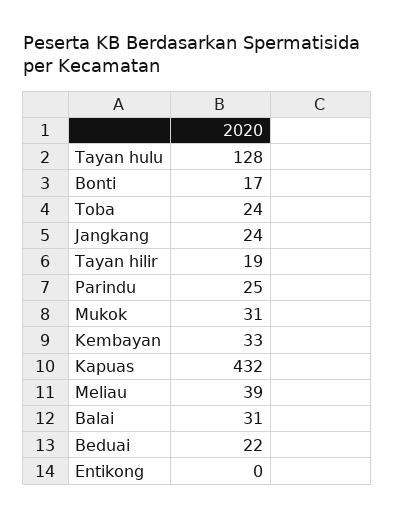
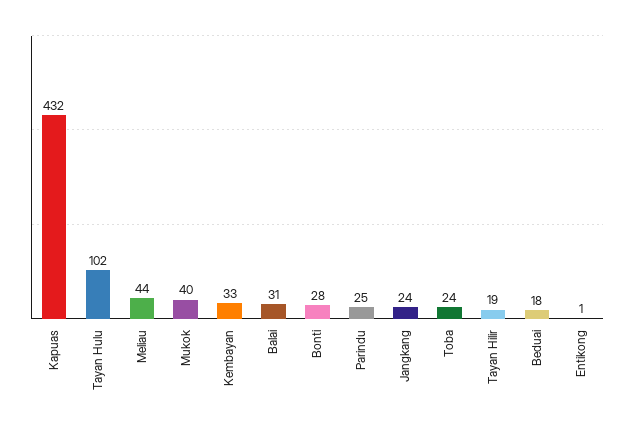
  {
-   "Tayan hulu": 128,
+   "Tayan hulu": 102,
-   "Bonti": 17,
+   "Bonti": 28,
    "Toba": 24,
    "Jangkang": 24,
    "Tayan hilir": 19,
    "Parindu": 25,
-   "Mukok": 31,
+   "Mukok": 40,
    "Kembayan": 33,
    "Kapuas": 432,
-   "Meliau": 39,
+   "Meliau": 44,
    "Balai": 31,
-   "Beduai": 22,
+   "Beduai": 18,
-   "Entikong": 0
+   "Entikong": 1
  }

